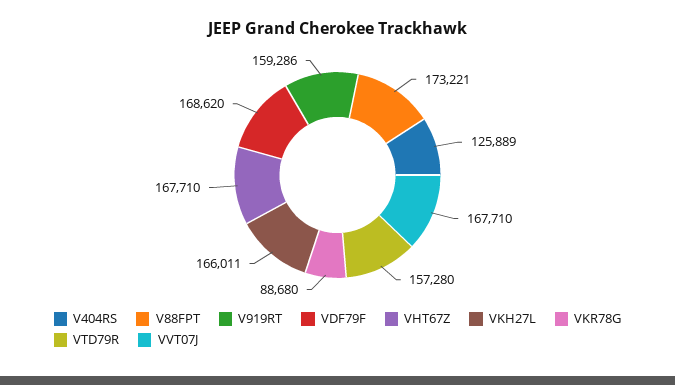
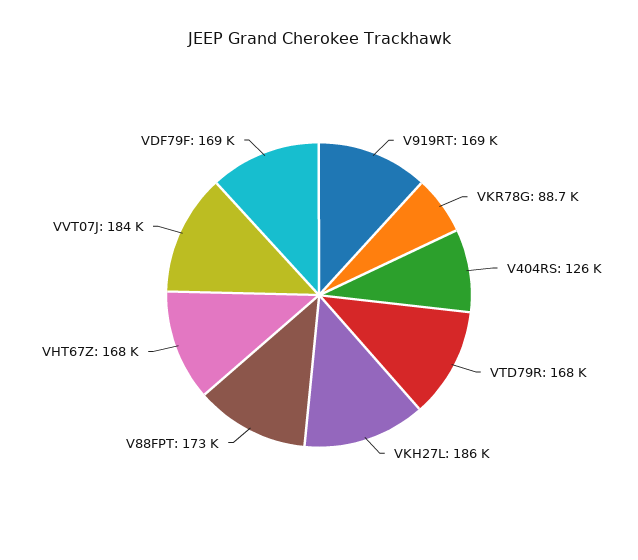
  {
    "V404RS": 125889,
    "V88FPT": 173221,
-   "V919RT": 159286,
+   "V919RT": 169000,
    "VDF79F": 168620,
    "VHT67Z": 167710,
-   "VKH27L": 166011,
+   "VKH27L": 186000,
    "VKR78G": 88680,
-   "VTD79R": 157280,
+   "VTD79R": 168000,
-   "VVT07J": 167710
+   "VVT07J": 184000
  }

